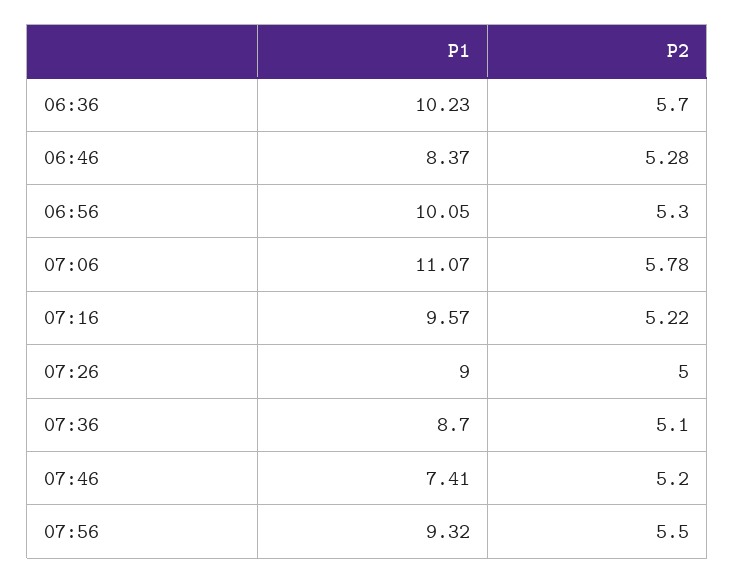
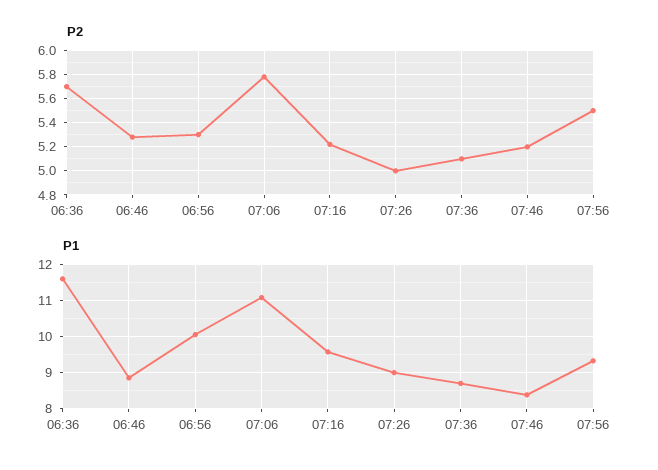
  {
    "P1": {
-     "06:36": 10.23,
+     "06:36": 11.6,
-     "06:46": 8.37,
+     "06:46": 8.8,
      "06:56": 10.05,
      "07:06": 11.07,
      "07:16": 9.57,
      "07:26": 9,
      "07:36": 8.7,
-     "07:46": 7.41,
+     "07:46": 8.4,
      "07:56": 9.32
    },
    "P2": {
      "06:36": 5.7,
      "06:46": 5.28,
      "06:56": 5.3,
      "07:06": 5.78,
      "07:16": 5.22,
      "07:26": 5,
      "07:36": 5.1,
      "07:46": 5.2,
      "07:56": 5.5
    }
  }

